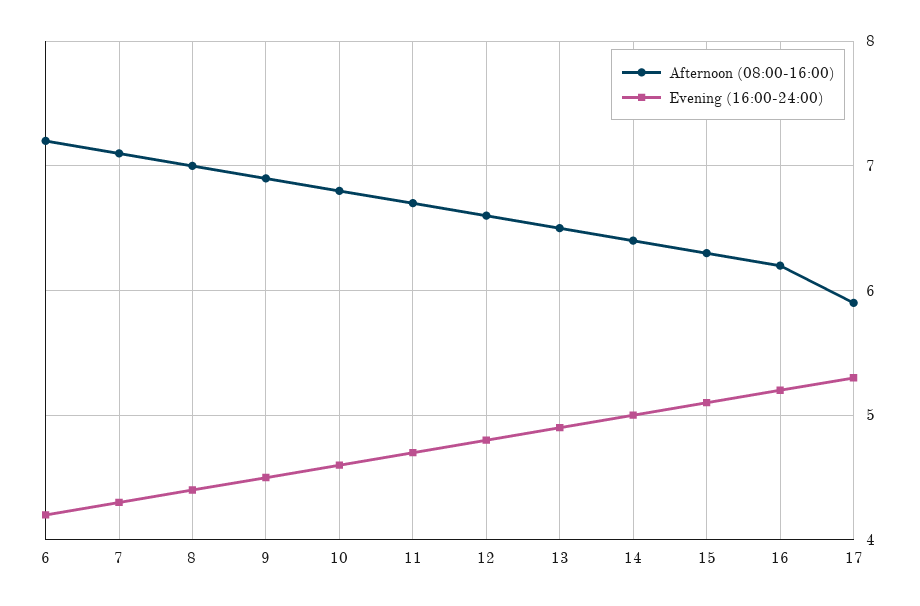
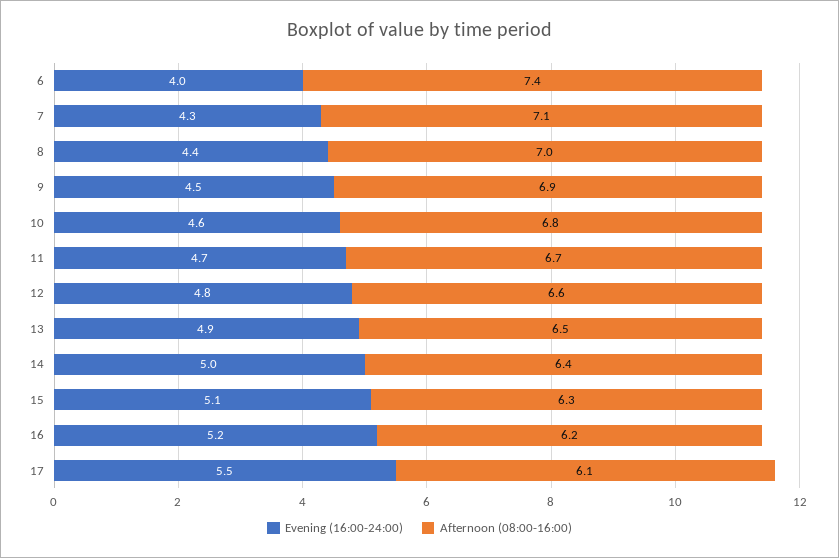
  {
    "Afternoon (08:00-16:00)": {
-     "6": 7.2,
+     "6": 7.4,
      "7": 7.1,
      "8": 7,
      "9": 6.9,
      "10": 6.8,
      "11": 6.7,
      "12": 6.6,
      "13": 6.5,
      "14": 6.4,
      "15": 6.3,
      "16": 6.2,
-     "17": 5.9
+     "17": 6.1
    },
    "Evening (16:00-24:00)": {
-     "6": 4.2,
+     "6": 4,
      "7": 4.3,
      "8": 4.4,
      "9": 4.5,
      "10": 4.6,
      "11": 4.7,
      "12": 4.8,
      "13": 4.9,
      "14": 5,
      "15": 5.1,
      "16": 5.2,
-     "17": 5.3
+     "17": 5.5
    }
  }

